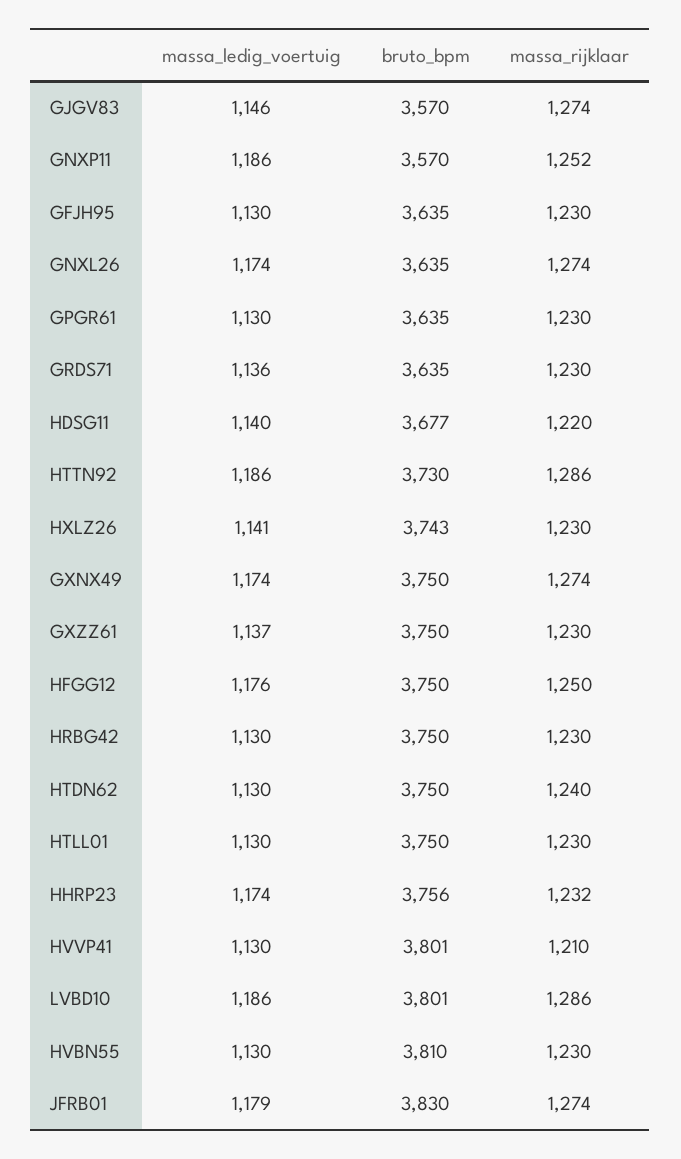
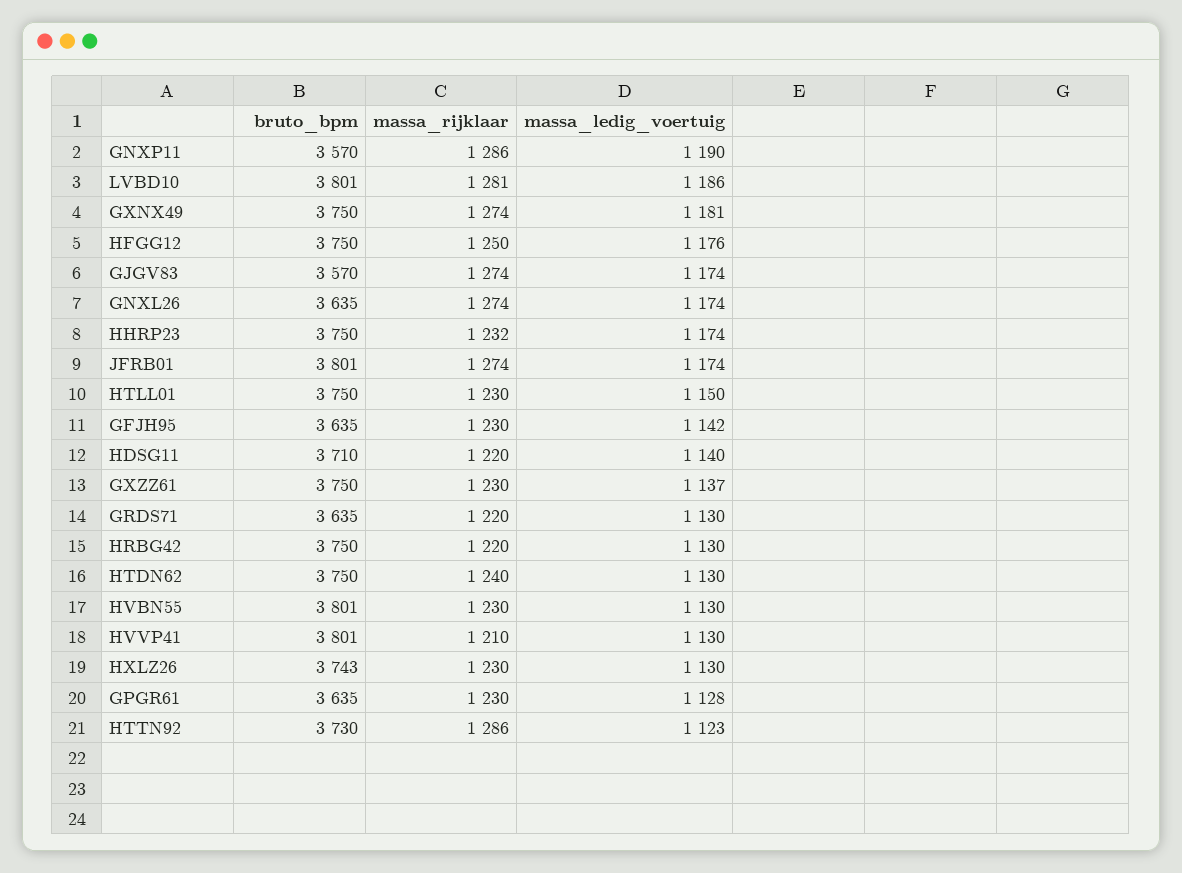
  {
    "massa_ledig_voertuig": {
-     "GJGV83": 1146,
+     "GJGV83": 1174,
-     "GNXP11": 1186,
+     "GNXP11": 1190,
-     "GFJH95": 1130,
+     "GFJH95": 1142,
      "GNXL26": 1174,
-     "GPGR61": 1130,
+     "GPGR61": 1128,
-     "GRDS71": 1136,
+     "GRDS71": 1130,
      "HDSG11": 1140,
-     "HTTN92": 1186,
+     "HTTN92": 1123,
-     "HXLZ26": 1141,
+     "HXLZ26": 1130,
-     "GXNX49": 1174,
+     "GXNX49": 1181,
      "GXZZ61": 1137,
      "HFGG12": 1176,
      "HRBG42": 1130,
      "HTDN62": 1130,
-     "HTLL01": 1130,
+     "HTLL01": 1150,
      "HHRP23": 1174,
      "HVVP41": 1130,
      "LVBD10": 1186,
      "HVBN55": 1130,
-     "JFRB01": 1179
+     "JFRB01": 1174
    },
    "bruto_bpm": {
      "GJGV83": 3570,
      "GNXP11": 3570,
      "GFJH95": 3635,
      "GNXL26": 3635,
      "GPGR61": 3635,
      "GRDS71": 3635,
-     "HDSG11": 3677,
+     "HDSG11": 3710,
      "HTTN92": 3730,
      "HXLZ26": 3743,
      "GXNX49": 3750,
      "GXZZ61": 3750,
      "HFGG12": 3750,
      "HRBG42": 3750,
      "HTDN62": 3750,
      "HTLL01": 3750,
-     "HHRP23": 3756,
+     "HHRP23": 3750,
      "HVVP41": 3801,
      "LVBD10": 3801,
-     "HVBN55": 3810,
+     "HVBN55": 3801,
-     "JFRB01": 3830
+     "JFRB01": 3801
    },
    "massa_rijklaar": {
      "GJGV83": 1274,
-     "GNXP11": 1252,
+     "GNXP11": 1286,
      "GFJH95": 1230,
      "GNXL26": 1274,
      "GPGR61": 1230,
-     "GRDS71": 1230,
+     "GRDS71": 1220,
      "HDSG11": 1220,
      "HTTN92": 1286,
      "HXLZ26": 1230,
      "GXNX49": 1274,
      "GXZZ61": 1230,
      "HFGG12": 1250,
-     "HRBG42": 1230,
+     "HRBG42": 1220,
      "HTDN62": 1240,
      "HTLL01": 1230,
      "HHRP23": 1232,
      "HVVP41": 1210,
-     "LVBD10": 1286,
+     "LVBD10": 1281,
      "HVBN55": 1230,
      "JFRB01": 1274
    }
  }

